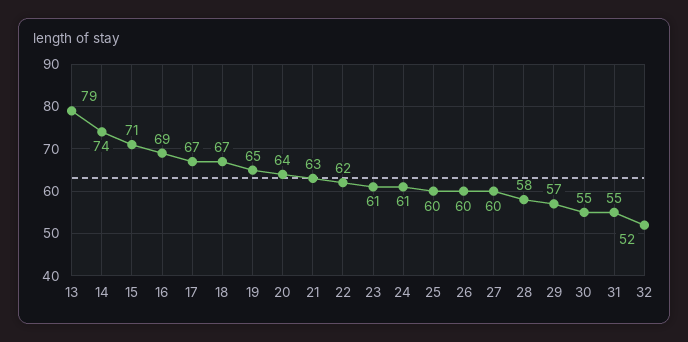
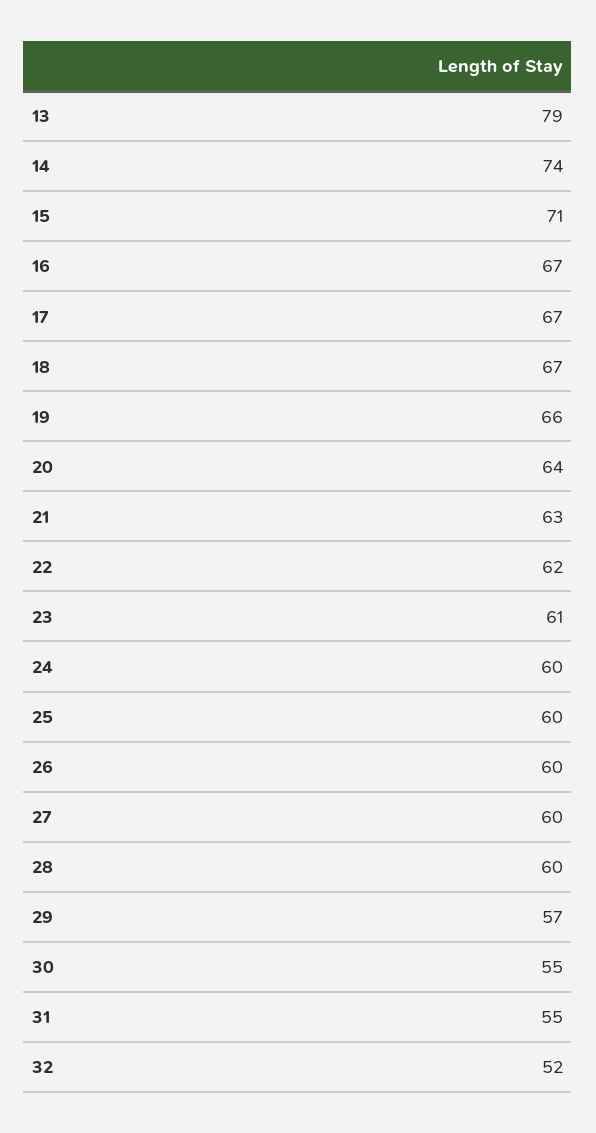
  {
    "13": 79,
    "14": 74,
    "15": 71,
-   "16": 69,
+   "16": 67,
    "17": 67,
    "18": 67,
-   "19": 65,
+   "19": 66,
    "20": 64,
    "21": 63,
    "22": 62,
    "23": 61,
-   "24": 61,
+   "24": 60,
    "25": 60,
    "26": 60,
    "27": 60,
-   "28": 58,
+   "28": 60,
    "29": 57,
    "30": 55,
    "31": 55,
    "32": 52
  }

